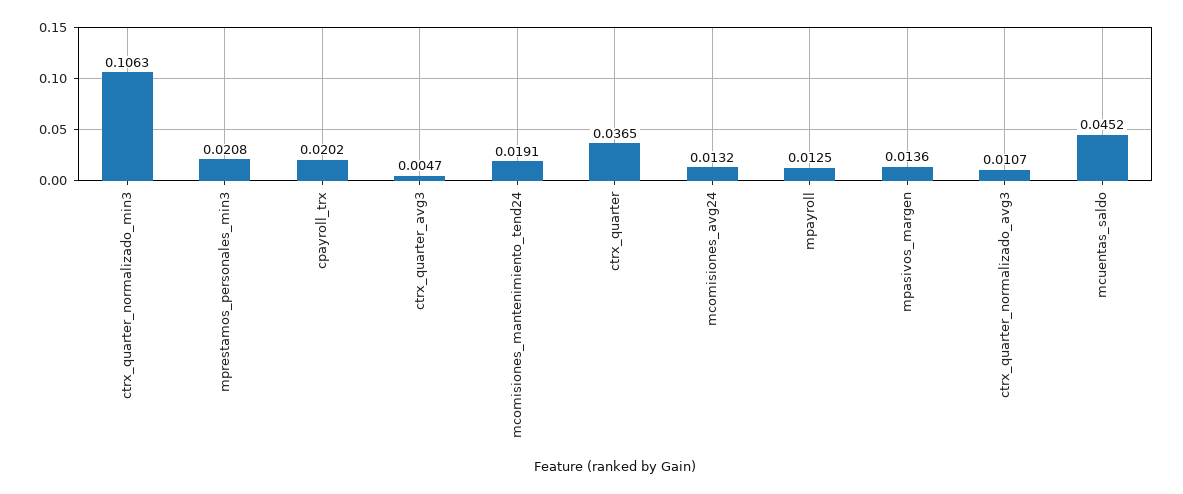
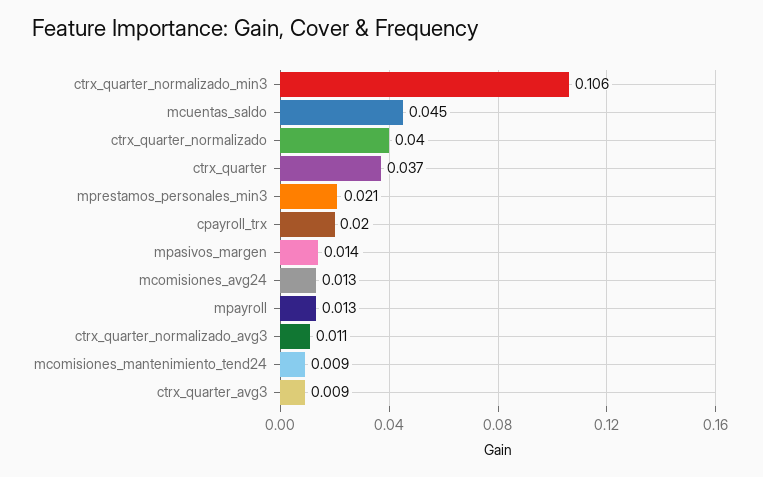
  {
    "ctrx_quarter_normalizado_min3": 0.1063,
    "mprestamos_personales_min3": 0.0208,
    "cpayroll_trx": 0.0202,
-   "ctrx_quarter_avg3": 0.0047,
+   "ctrx_quarter_avg3": 0.009,
-   "mcomisiones_mantenimiento_tend24": 0.0191,
+   "mcomisiones_mantenimiento_tend24": 0.009,
    "ctrx_quarter": 0.0365,
    "mcomisiones_avg24": 0.0132,
    "mpayroll": 0.0125,
    "mpasivos_margen": 0.0136,
    "ctrx_quarter_normalizado_avg3": 0.0107,
-   "mcuentas_saldo": 0.0452
+   "mcuentas_saldo": 0.0452,
+   "ctrx_quarter_normalizado": 0.04
  }

